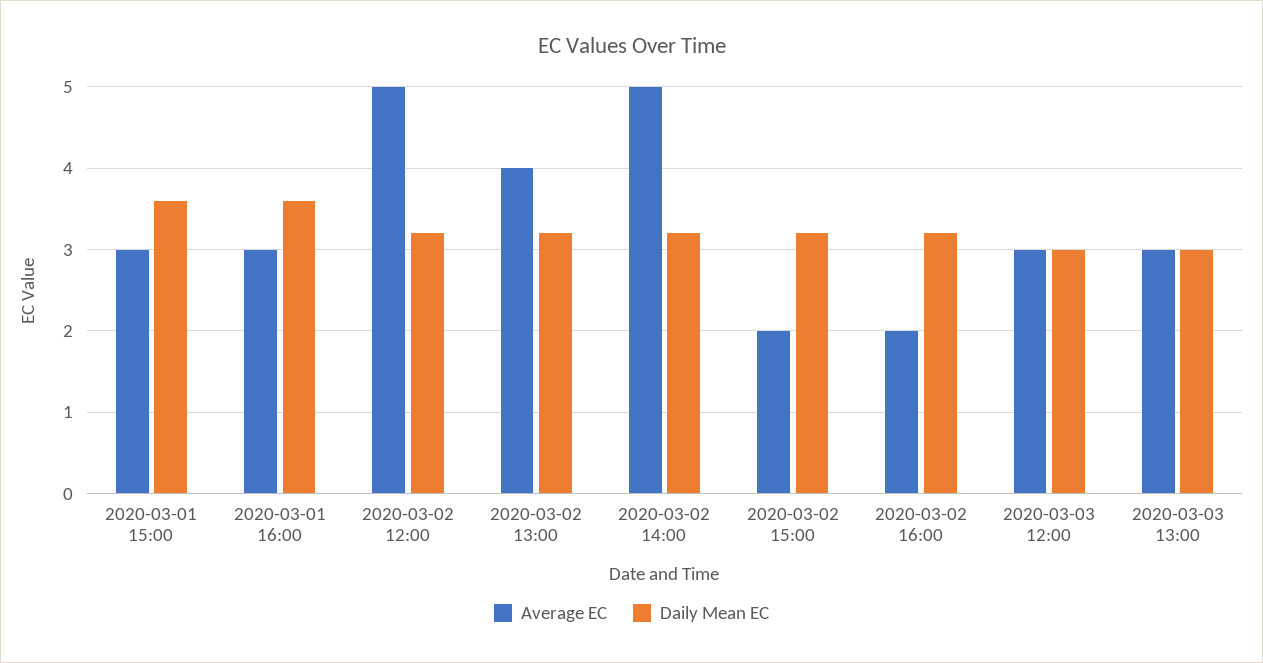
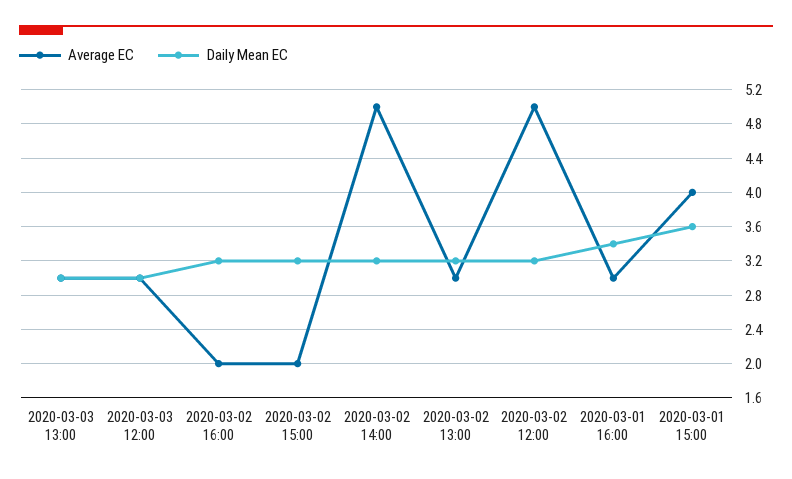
  {
    "Average EC": {
-     "2020-03-01 15:00": 3,
+     "2020-03-01 15:00": 4,
      "2020-03-01 16:00": 3,
      "2020-03-02 12:00": 5,
-     "2020-03-02 13:00": 4,
+     "2020-03-02 13:00": 3,
      "2020-03-02 14:00": 5,
      "2020-03-02 15:00": 2,
      "2020-03-02 16:00": 2,
      "2020-03-03 12:00": 3,
      "2020-03-03 13:00": 3
    },
    "Daily Mean EC": {
      "2020-03-01 15:00": 3.6,
-     "2020-03-01 16:00": 3.6,
+     "2020-03-01 16:00": 3.4,
      "2020-03-02 12:00": 3.2,
      "2020-03-02 13:00": 3.2,
      "2020-03-02 14:00": 3.2,
      "2020-03-02 15:00": 3.2,
      "2020-03-02 16:00": 3.2,
      "2020-03-03 12:00": 3,
      "2020-03-03 13:00": 3
    }
  }

